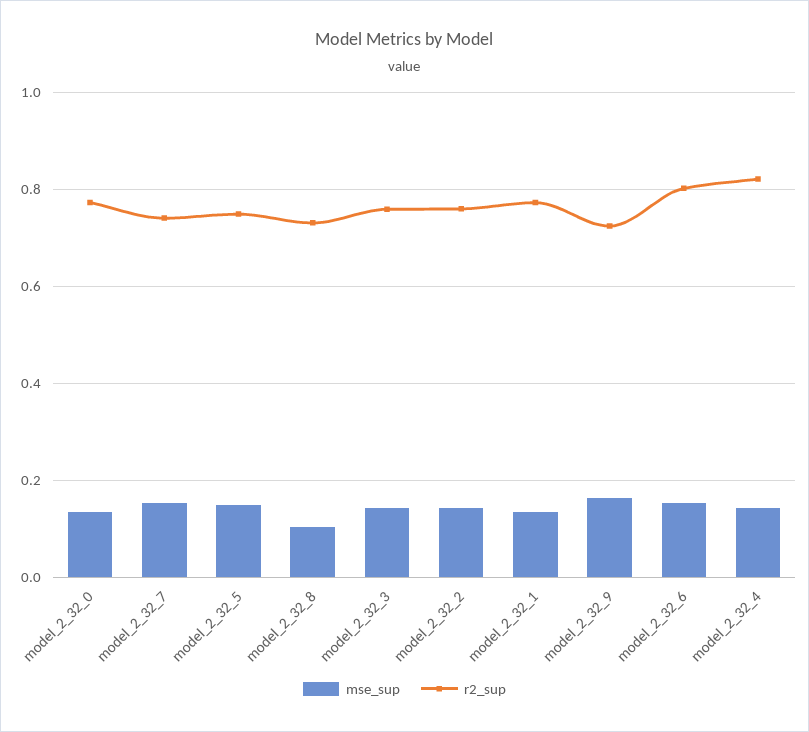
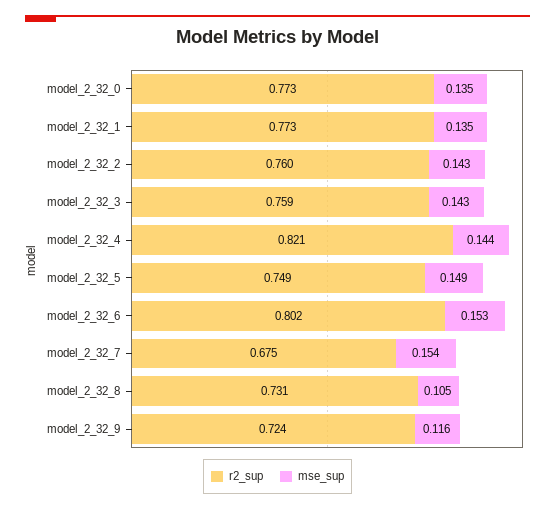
  {
    "mse_sup": {
      "model_2_32_0": 0.135,
      "model_2_32_7": 0.154,
      "model_2_32_5": 0.149,
      "model_2_32_8": 0.105,
      "model_2_32_3": 0.143,
      "model_2_32_2": 0.143,
      "model_2_32_1": 0.135,
-     "model_2_32_9": 0.16,
+     "model_2_32_9": 0.116,
      "model_2_32_6": 0.153,
      "model_2_32_4": 0.144
    },
    "r2_sup": {
      "model_2_32_0": 0.773,
-     "model_2_32_7": 0.74,
+     "model_2_32_7": 0.675,
      "model_2_32_5": 0.749,
      "model_2_32_8": 0.731,
      "model_2_32_3": 0.759,
      "model_2_32_2": 0.76,
      "model_2_32_1": 0.773,
      "model_2_32_9": 0.724,
      "model_2_32_6": 0.802,
      "model_2_32_4": 0.821
    }
  }

